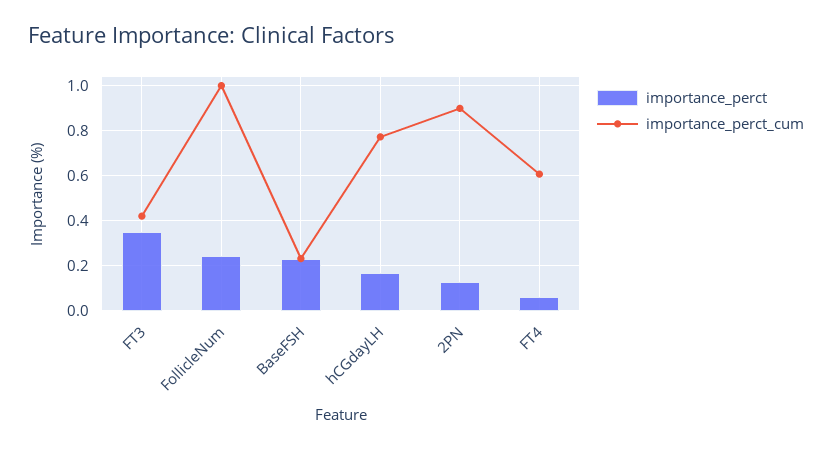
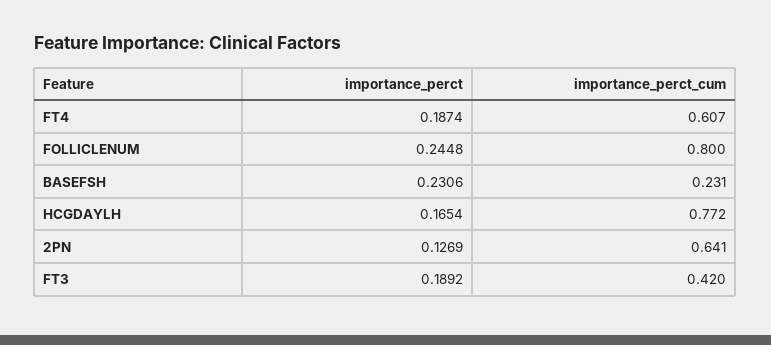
  {
    "importance_perct": {
-     "FT3": 0.35,
+     "FT3": 0.1892,
      "FollicleNum": 0.2448,
      "BaseFSH": 0.2306,
      "hCGdayLH": 0.1654,
      "2PN": 0.1269,
-     "FT4": 0.05
+     "FT4": 0.1874
    },
    "importance_perct_cum": {
      "FT3": 0.42,
-     "FollicleNum": 1,
+     "FollicleNum": 0.8,
      "BaseFSH": 0.231,
      "hCGdayLH": 0.772,
-     "2PN": 0.9,
+     "2PN": 0.641,
      "FT4": 0.607
    }
  }

